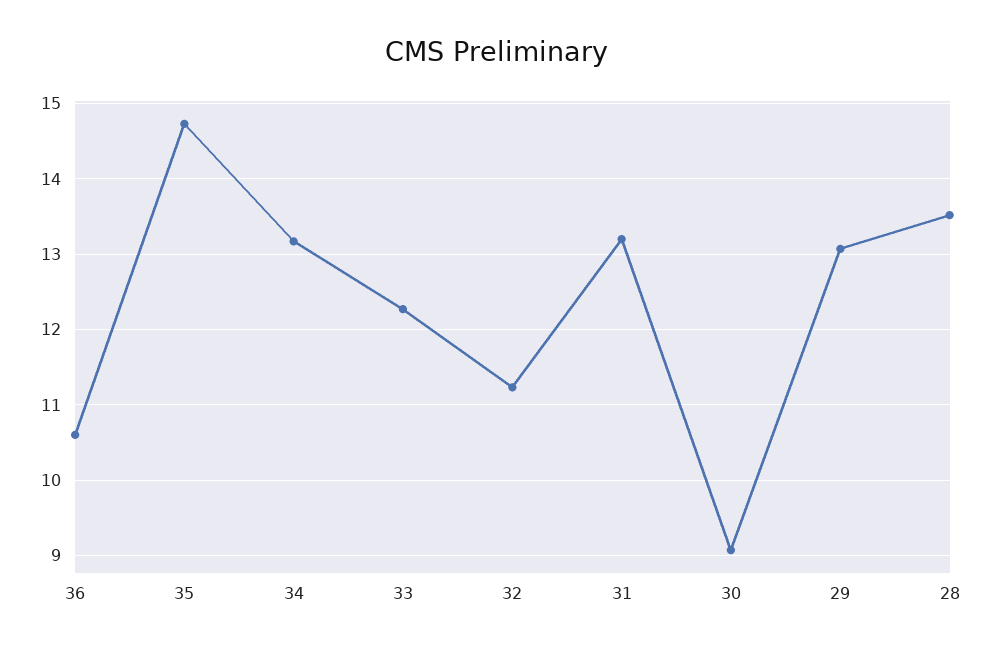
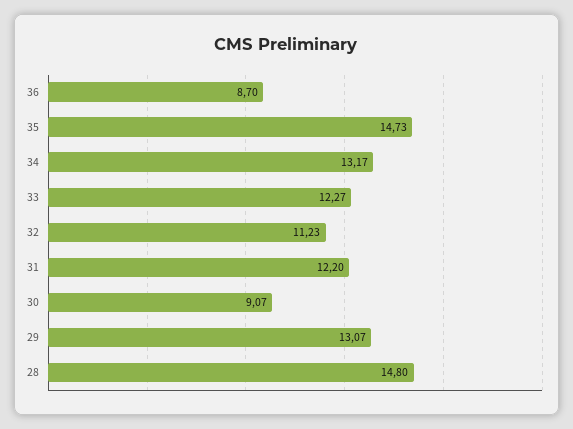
  {
-   "36": 10.6,
+   "36": 8.7,
    "35": 14.73,
    "34": 13.17,
    "33": 12.27,
    "32": 11.23,
-   "31": 13.2,
+   "31": 12.2,
    "30": 9.07,
    "29": 13.07,
-   "28": 13.5
+   "28": 14.8
  }

